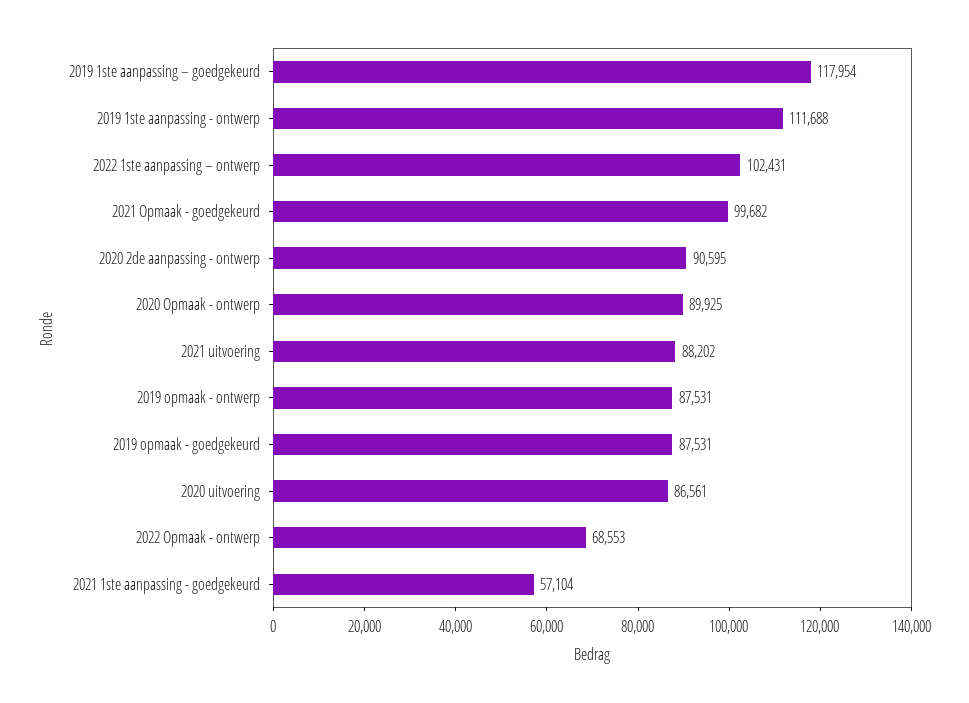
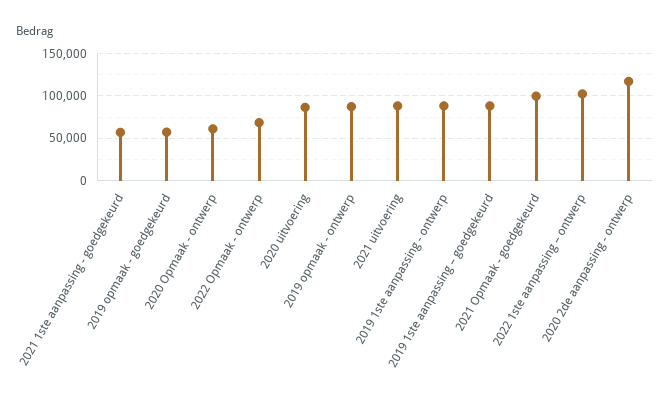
  {
-   "2019 1ste aanpassing – goedgekeurd": 117954,
+   "2019 1ste aanpassing – goedgekeurd": 90000,
-   "2019 1ste aanpassing - ontwerp": 111688,
+   "2019 1ste aanpassing - ontwerp": 90000,
    "2022 1ste aanpassing – ontwerp": 102431,
    "2021 Opmaak - goedgekeurd": 99682,
-   "2020 2de aanpassing - ontwerp": 90595,
+   "2020 2de aanpassing - ontwerp": 120000,
-   "2020 Opmaak - ontwerp": 89925,
+   "2020 Opmaak - ontwerp": 60000,
    "2021 uitvoering": 88202,
    "2019 opmaak - ontwerp": 87531,
-   "2019 opmaak - goedgekeurd": 87531,
+   "2019 opmaak - goedgekeurd": 60000,
    "2020 uitvoering": 86561,
    "2022 Opmaak - ontwerp": 68553,
    "2021 1ste aanpassing - goedgekeurd": 57104
  }

